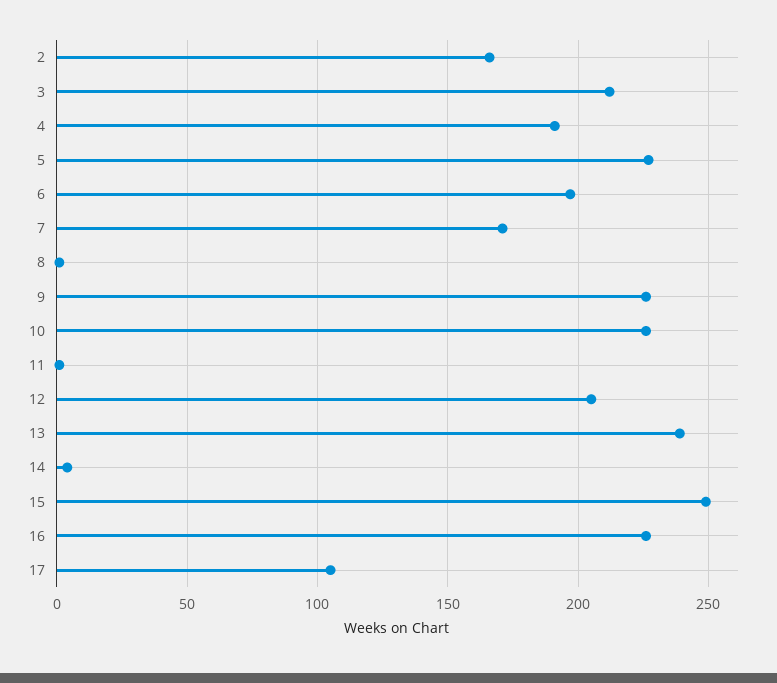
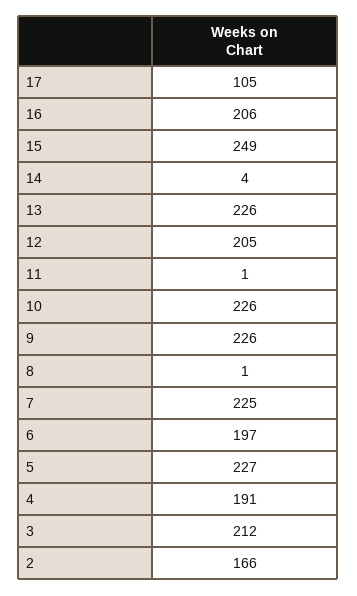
  {
    "2": 166,
    "3": 212,
    "4": 191,
    "5": 227,
    "6": 197,
-   "7": 170,
+   "7": 225,
    "8": 1,
    "9": 226,
    "10": 226,
    "11": 1,
    "12": 205,
-   "13": 240,
+   "13": 226,
    "14": 4,
    "15": 249,
-   "16": 225,
+   "16": 206,
    "17": 105
  }

